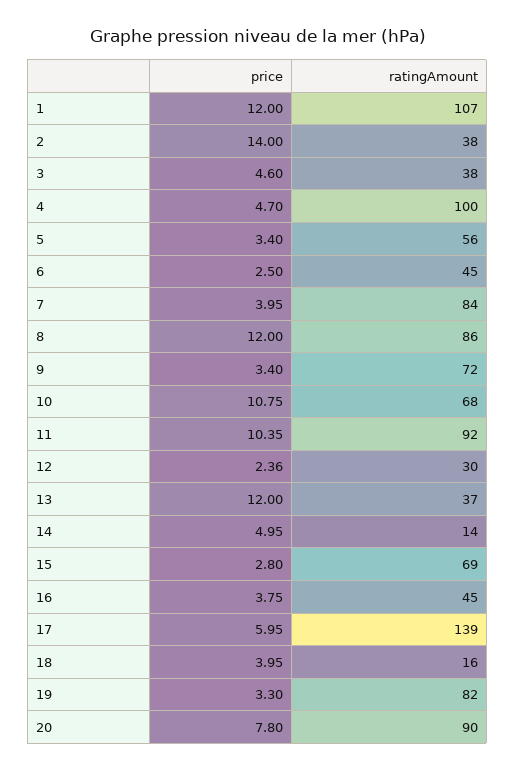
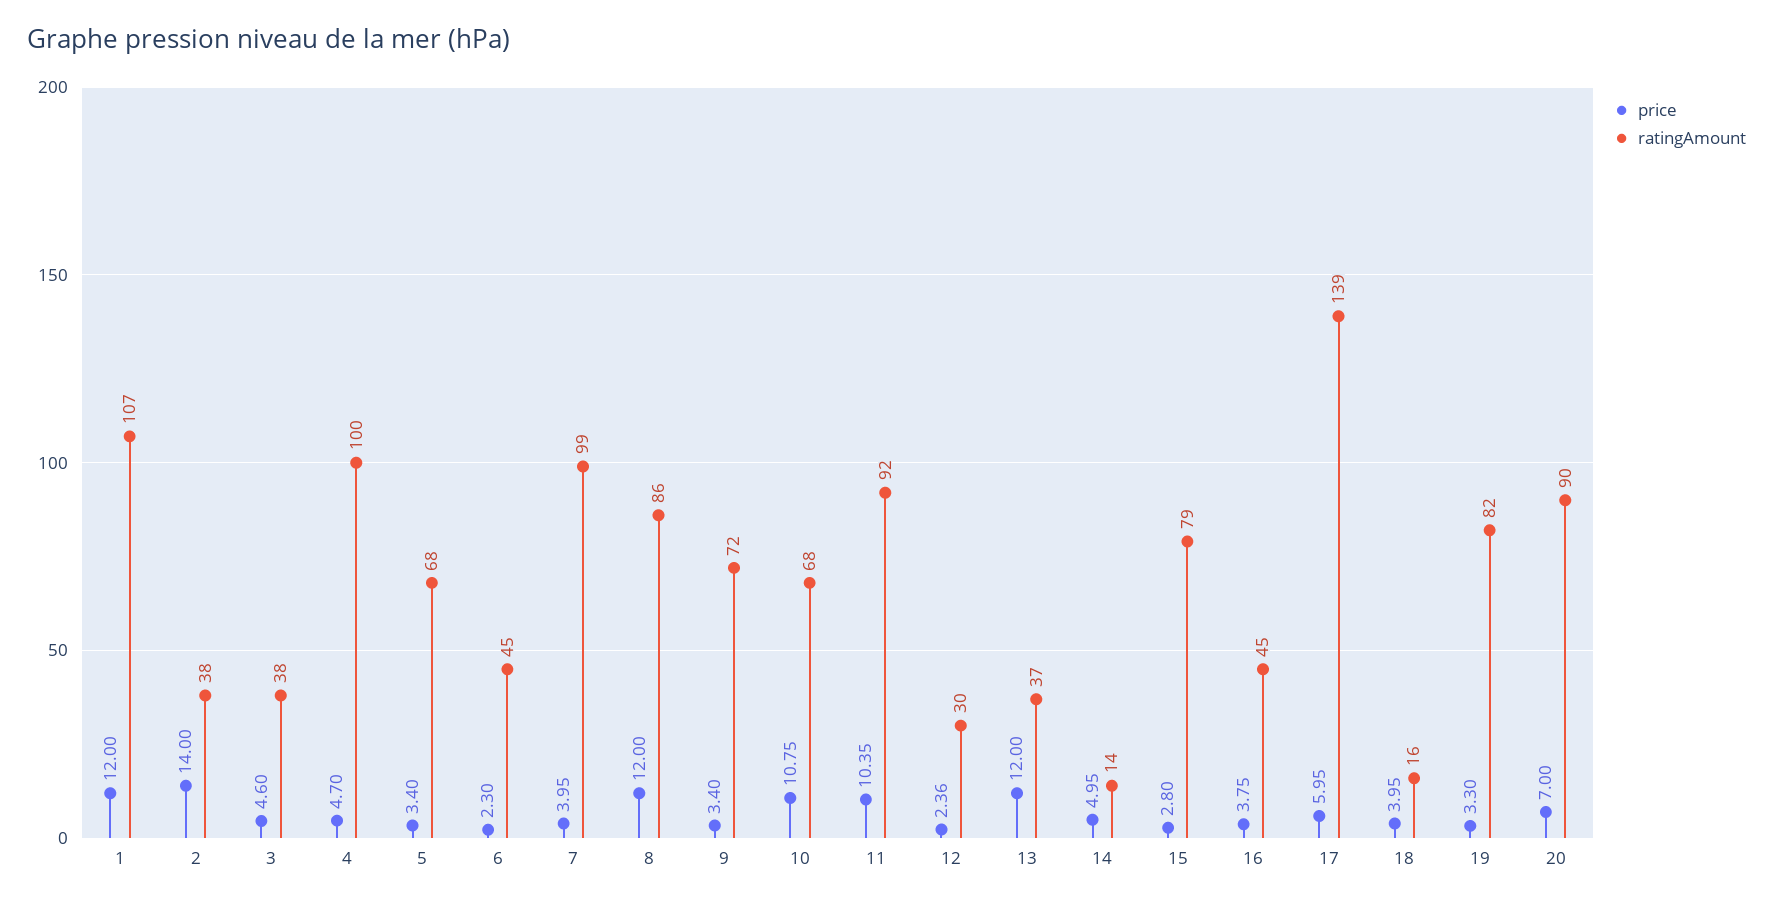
  {
    "price": {
      "1": 12,
      "2": 14,
      "3": 4.6,
      "4": 4.7,
      "5": 3.4,
-     "6": 2.5,
+     "6": 2.3,
      "7": 3.95,
      "8": 12,
      "9": 3.4,
      "10": 10.75,
      "11": 10.35,
      "12": 2.36,
      "13": 12,
      "14": 4.95,
      "15": 2.8,
      "16": 3.75,
      "17": 5.95,
      "18": 3.95,
      "19": 3.3,
-     "20": 7.8
+     "20": 7
    },
    "ratingAmount": {
      "1": 107,
      "2": 38,
      "3": 38,
      "4": 100,
-     "5": 56,
+     "5": 68,
      "6": 45,
-     "7": 84,
+     "7": 99,
      "8": 86,
      "9": 72,
      "10": 68,
      "11": 92,
      "12": 30,
      "13": 37,
      "14": 14,
-     "15": 69,
+     "15": 79,
      "16": 45,
      "17": 139,
      "18": 16,
      "19": 82,
      "20": 90
    }
  }

